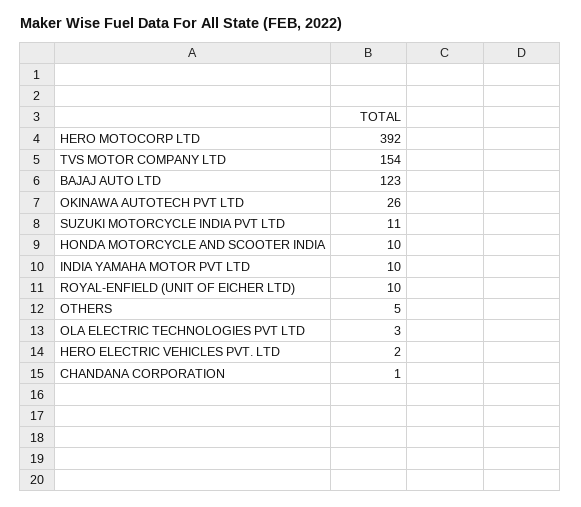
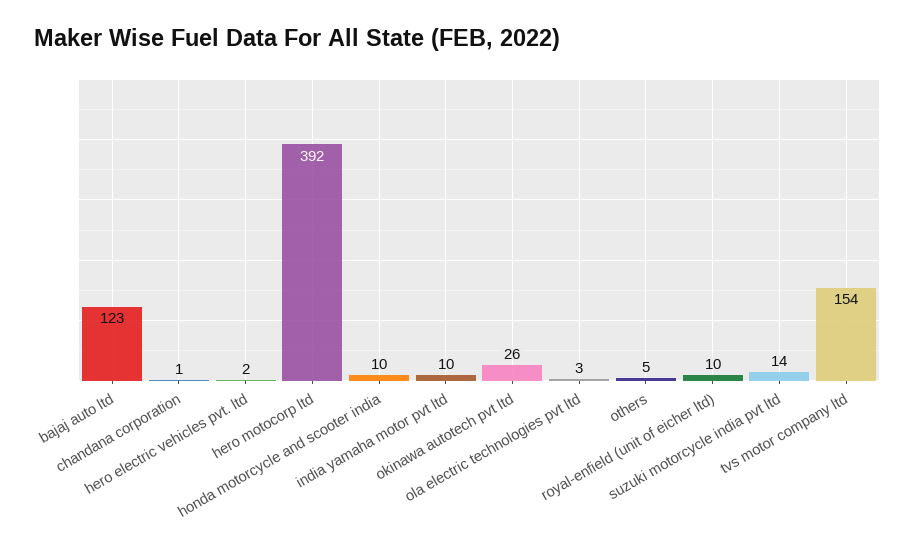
  {
    "HERO MOTOCORP LTD": 392,
    "TVS MOTOR COMPANY LTD": 154,
    "BAJAJ AUTO LTD": 123,
    "OKINAWA AUTOTECH PVT LTD": 26,
-   "SUZUKI MOTORCYCLE INDIA PVT LTD": 11,
+   "SUZUKI MOTORCYCLE INDIA PVT LTD": 14,
    "HONDA MOTORCYCLE AND SCOOTER INDIA": 10,
    "INDIA YAMAHA MOTOR PVT LTD": 10,
    "ROYAL-ENFIELD (UNIT OF EICHER LTD)": 10,
    "OTHERS": 5,
    "OLA ELECTRIC TECHNOLOGIES PVT LTD": 3,
    "HERO ELECTRIC VEHICLES PVT. LTD": 2,
    "CHANDANA CORPORATION": 1
  }

